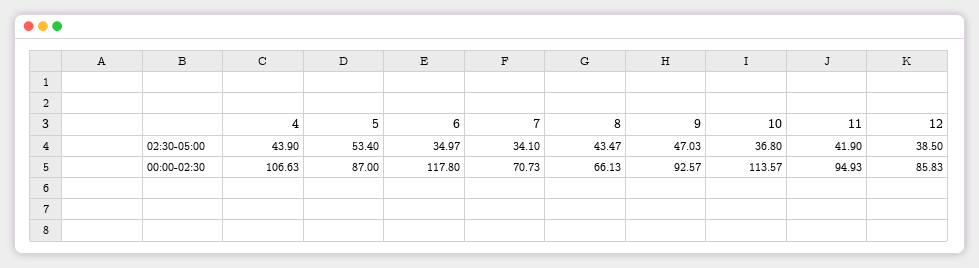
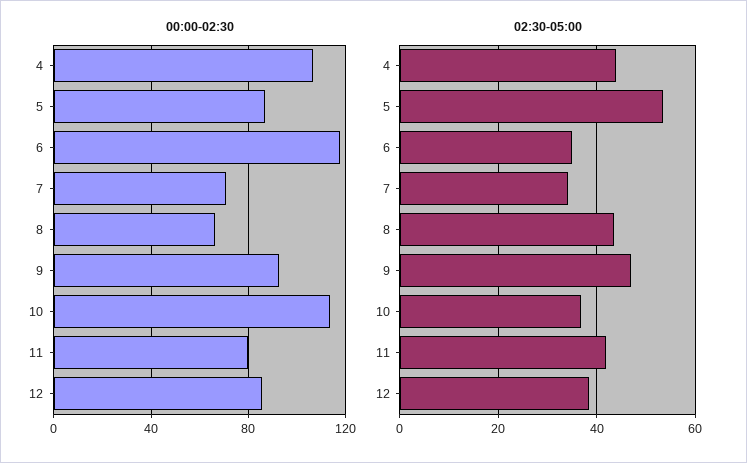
  {
    "02:30-05:00": {
      "4": 43.9,
      "5": 53.4,
      "6": 34.97,
      "7": 34.1,
      "8": 43.47,
      "9": 47.03,
      "10": 36.8,
      "11": 41.9,
      "12": 38.5
    },
    "00:00-02:30": {
      "4": 106.63,
      "5": 87,
      "6": 117.8,
      "7": 70.73,
      "8": 66.13,
      "9": 92.57,
      "10": 113.57,
-     "11": 94.93,
+     "11": 80,
      "12": 85.83
    }
  }

